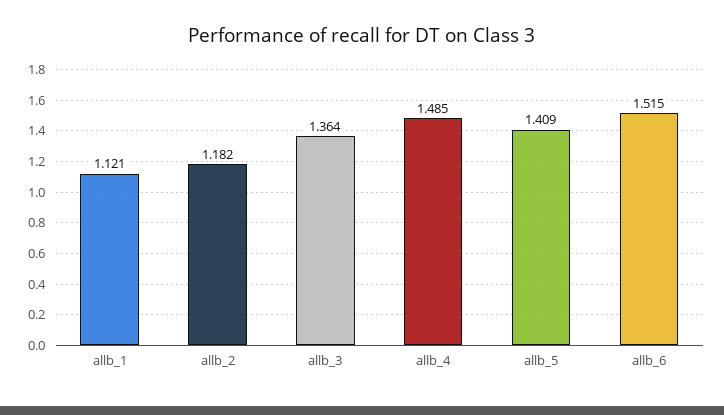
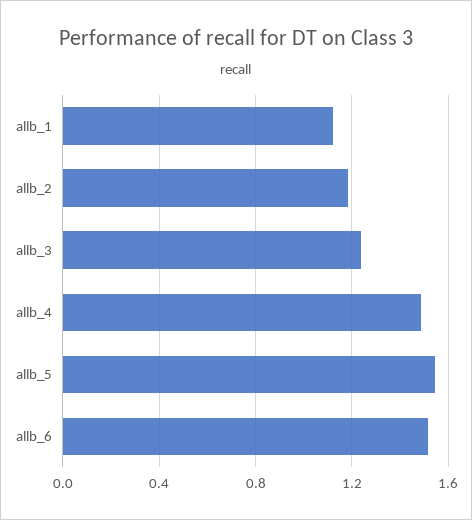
  {
    "allb_1": 1.121,
    "allb_2": 1.182,
-   "allb_3": 1.364,
+   "allb_3": 1.25,
    "allb_4": 1.485,
-   "allb_5": 1.409,
+   "allb_5": 1.55,
    "allb_6": 1.515
  }

